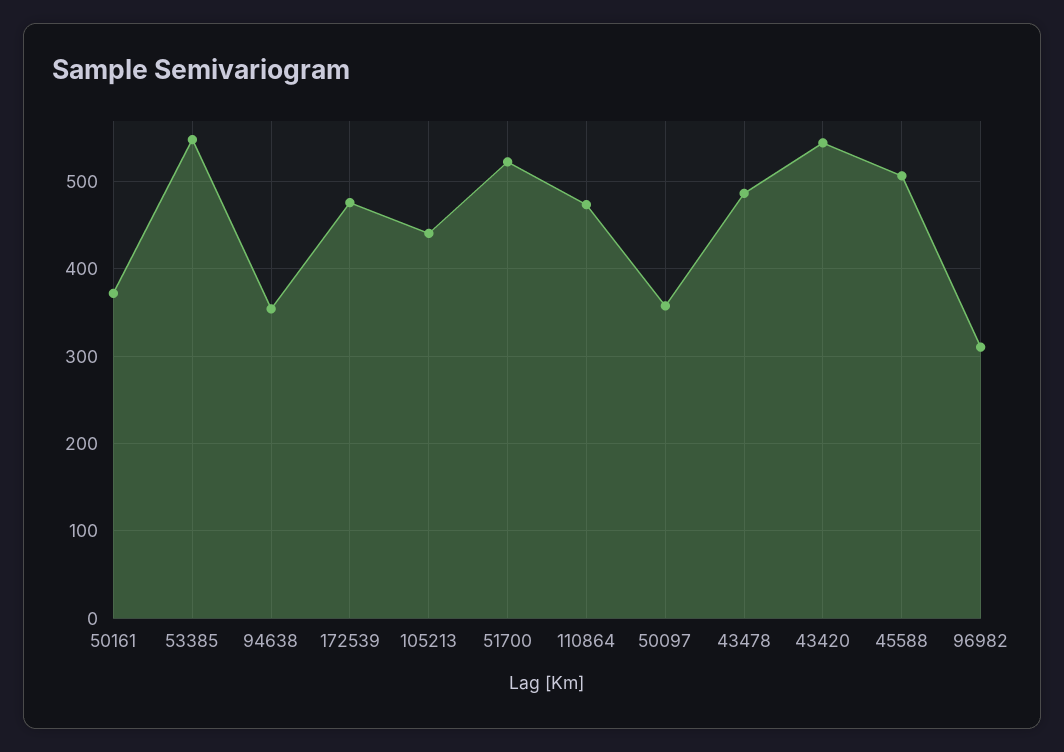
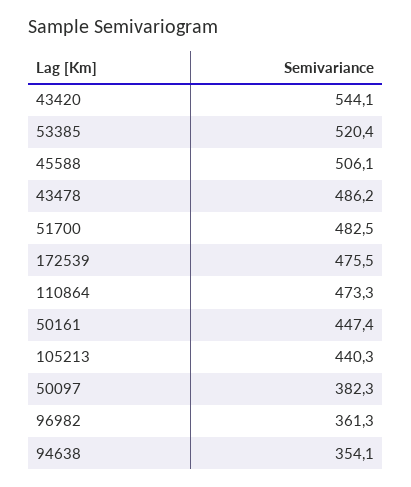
  {
-   "50161": 370,
+   "50161": 447.4,
-   "53385": 550,
+   "53385": 520.4,
    "94638": 354.1,
    "172539": 475.5,
    "105213": 440.3,
-   "51700": 520,
+   "51700": 482.5,
    "110864": 473.3,
-   "50097": 360,
+   "50097": 382.3,
    "43478": 486.2,
    "43420": 544.1,
    "45588": 506.1,
-   "96982": 310
+   "96982": 361.3
  }

